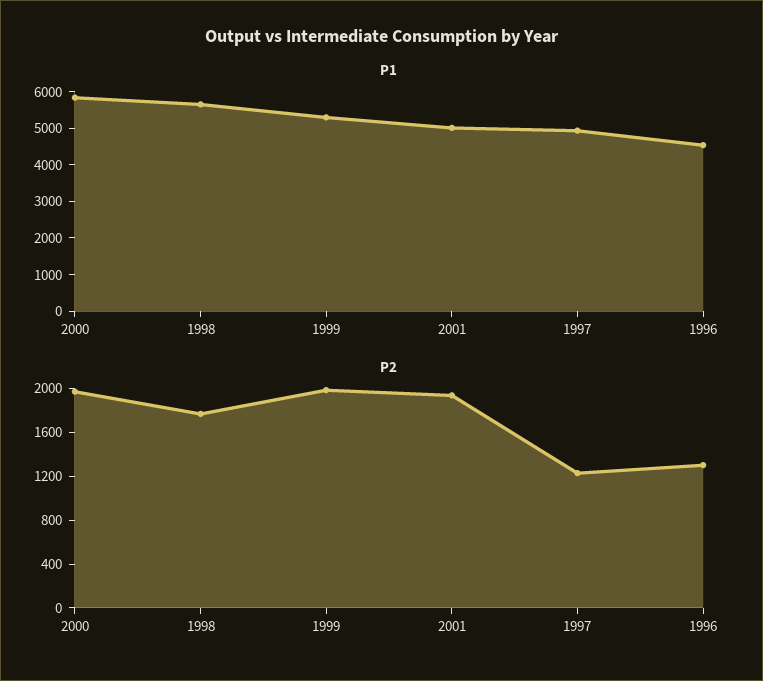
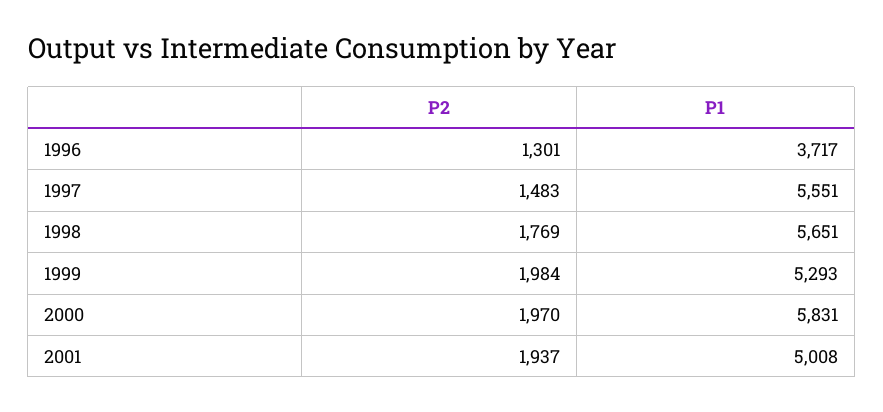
  {
    "P1": {
      "2000": 5831,
      "1998": 5651,
      "1999": 5293,
      "2001": 5008,
-     "1997": 5000,
+     "1997": 5551,
-     "1996": 4500
+     "1996": 3717
    },
    "P2": {
      "2000": 1970,
      "1998": 1769,
      "1999": 1984,
      "2001": 1937,
-     "1997": 1200,
+     "1997": 1483,
      "1996": 1301
    }
  }

